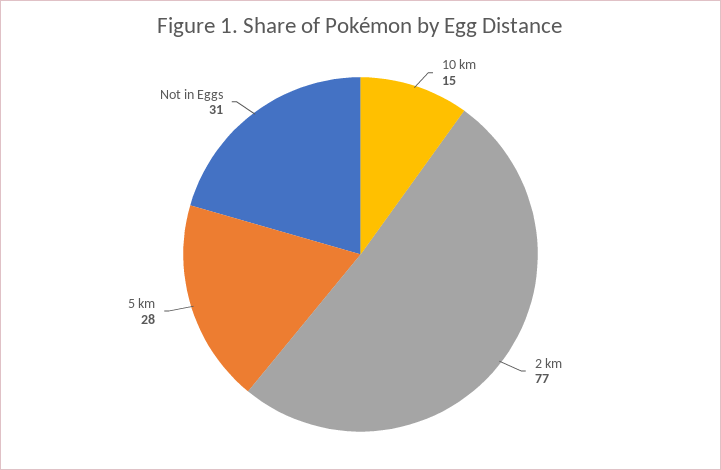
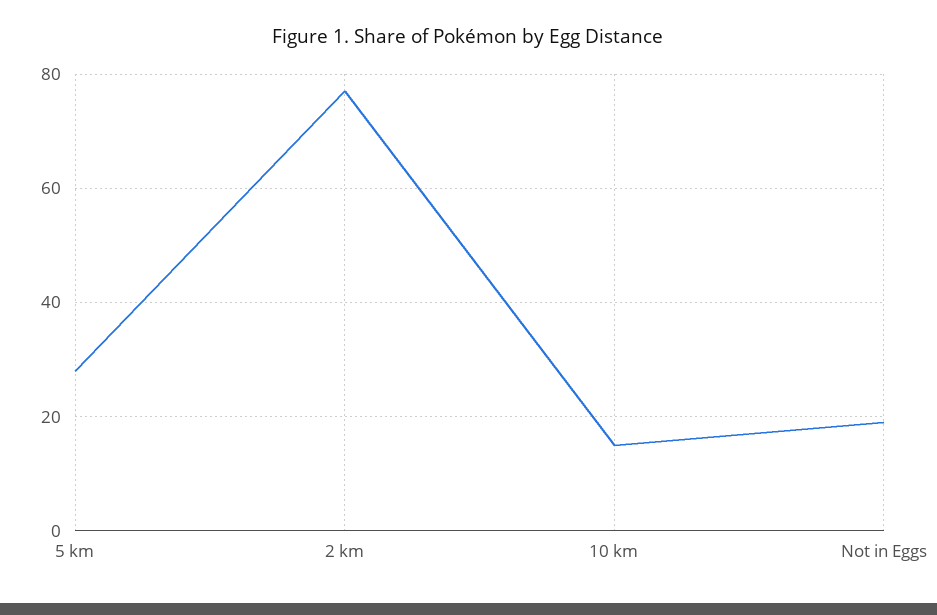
  {
    "10 km": 15,
    "2 km": 77,
    "5 km": 28,
-   "Not in Eggs": 31
+   "Not in Eggs": 20
  }

